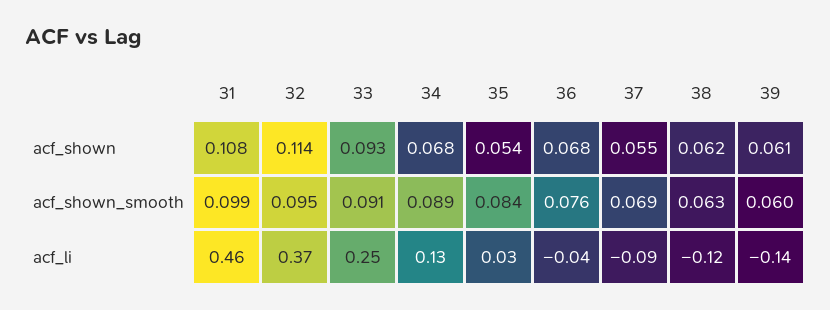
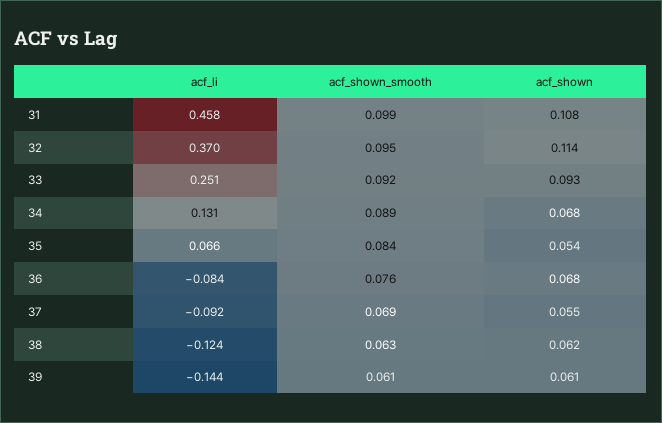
  {
    "31": {
      "acf_shown": 0.108,
      "acf_shown_smooth": 0.099,
      "acf_li": 0.458
    },
    "32": {
      "acf_shown": 0.114,
      "acf_shown_smooth": 0.095,
      "acf_li": 0.37
    },
    "33": {
      "acf_shown": 0.093,
-     "acf_shown_smooth": 0.091,
+     "acf_shown_smooth": 0.092,
      "acf_li": 0.251
    },
    "34": {
      "acf_shown": 0.068,
      "acf_shown_smooth": 0.089,
      "acf_li": 0.131
    },
    "35": {
      "acf_shown": 0.054,
      "acf_shown_smooth": 0.084,
-     "acf_li": 0.03
+     "acf_li": 0.066
    },
    "36": {
      "acf_shown": 0.068,
      "acf_shown_smooth": 0.076,
-     "acf_li": -0.04
+     "acf_li": -0.084
    },
    "37": {
      "acf_shown": 0.055,
      "acf_shown_smooth": 0.069,
      "acf_li": -0.092
    },
    "38": {
      "acf_shown": 0.062,
      "acf_shown_smooth": 0.063,
      "acf_li": -0.124
    },
    "39": {
      "acf_shown": 0.061,
-     "acf_shown_smooth": 0.06,
+     "acf_shown_smooth": 0.061,
      "acf_li": -0.144
    }
  }

